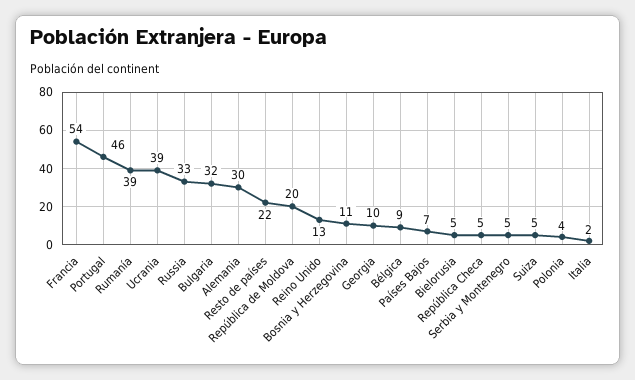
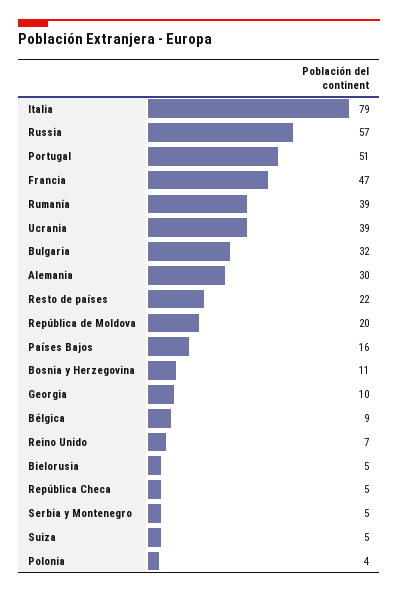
  {
-   "Francia": 54,
+   "Francia": 47,
-   "Portugal": 46,
+   "Portugal": 51,
    "Rumanía": 39,
    "Ucrania": 39,
-   "Russia": 33,
+   "Russia": 57,
    "Bulgaria": 32,
    "Alemania": 30,
    "Resto de países": 22,
    "República de Moldova": 20,
-   "Reino Unido": 13,
+   "Reino Unido": 7,
    "Bosnia y Herzegovina": 11,
    "Georgia": 10,
    "Bélgica": 9,
-   "Países Bajos": 7,
+   "Países Bajos": 16,
    "Bielorusia": 5,
    "República Checa": 5,
    "Serbia y Montenegro": 5,
    "Suiza": 5,
    "Polonia": 4,
-   "Italia": 2
+   "Italia": 79
  }

